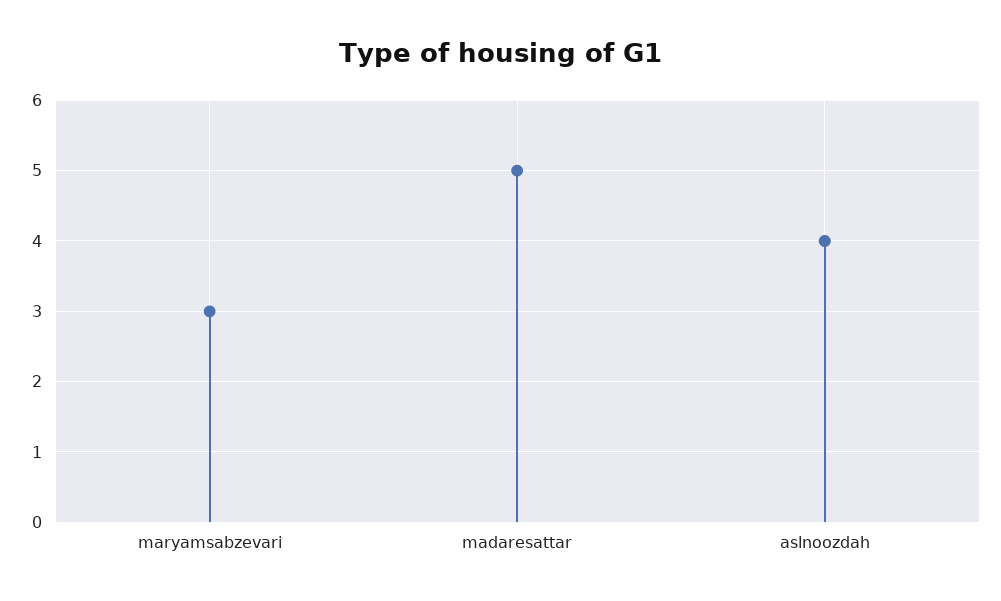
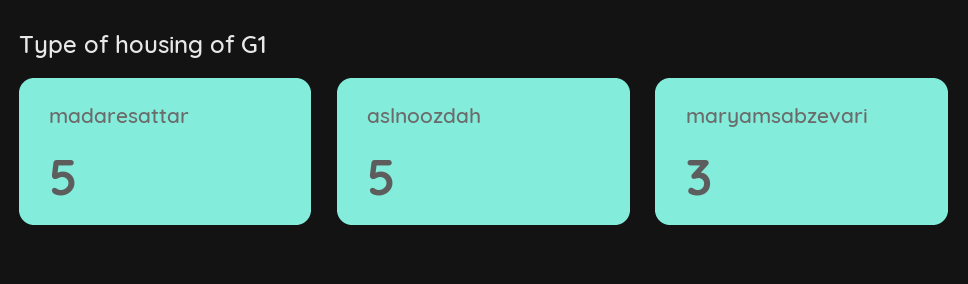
  {
    "maryamsabzevari": 3,
    "madaresattar": 5,
-   "aslnoozdah": 4
+   "aslnoozdah": 5
  }

